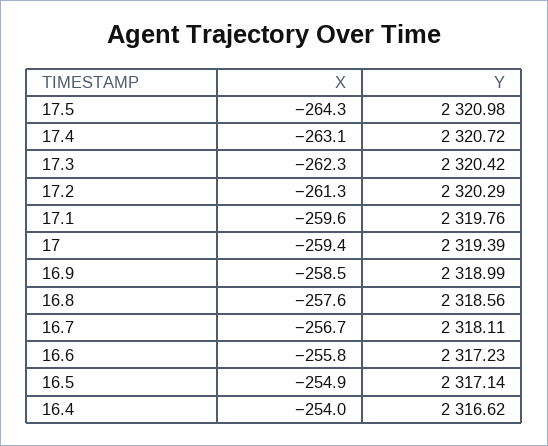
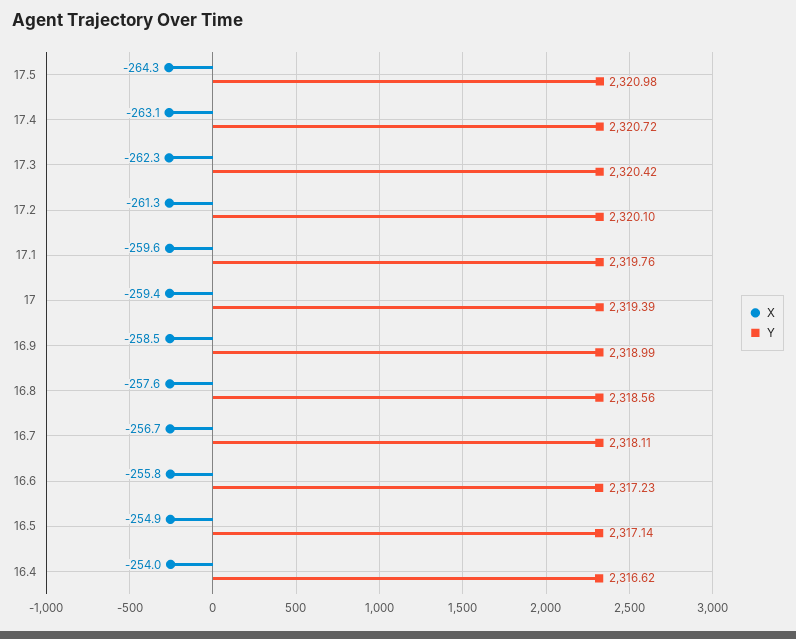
  {
    "X": {
      "17.5": -264.3,
      "17.4": -263.1,
      "17.3": -262.3,
      "17.2": -261.3,
      "17.1": -259.6,
      "17": -259.4,
      "16.9": -258.5,
      "16.8": -257.6,
      "16.7": -256.7,
      "16.6": -255.8,
      "16.5": -254.9,
      "16.4": -254
    },
    "Y": {
      "17.5": 2320.98,
      "17.4": 2320.72,
      "17.3": 2320.42,
-     "17.2": 2320.29,
+     "17.2": 2320.1,
      "17.1": 2319.76,
      "17": 2319.39,
      "16.9": 2318.99,
      "16.8": 2318.56,
      "16.7": 2318.11,
      "16.6": 2317.23,
      "16.5": 2317.14,
      "16.4": 2316.62
    }
  }

